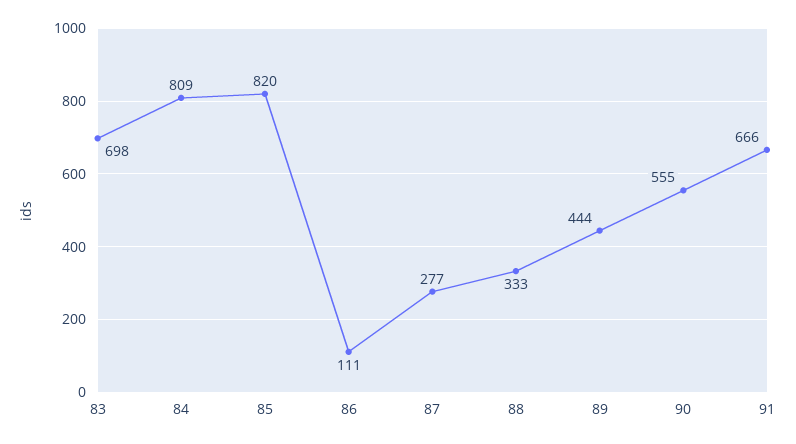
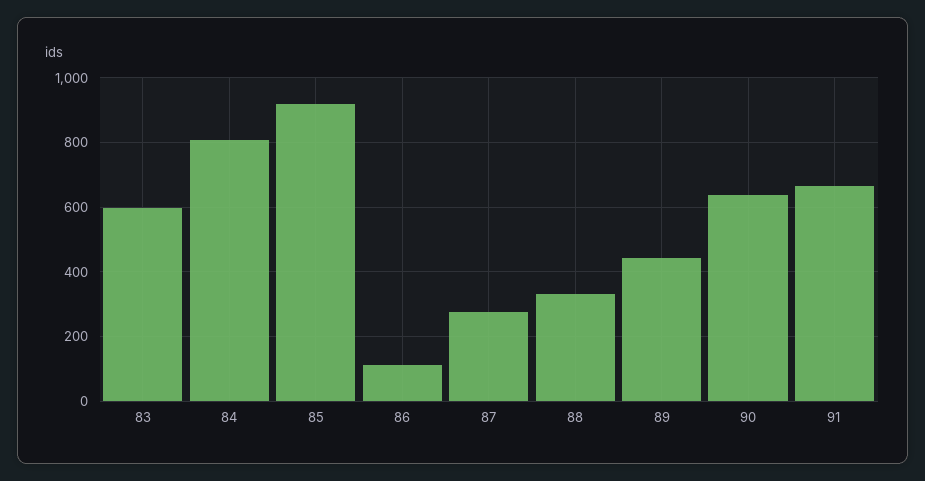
  {
-   "83": 698,
+   "83": 600,
    "84": 809,
-   "85": 820,
+   "85": 920,
    "86": 111,
    "87": 277,
    "88": 333,
    "89": 444,
-   "90": 555,
+   "90": 640,
    "91": 666
  }

